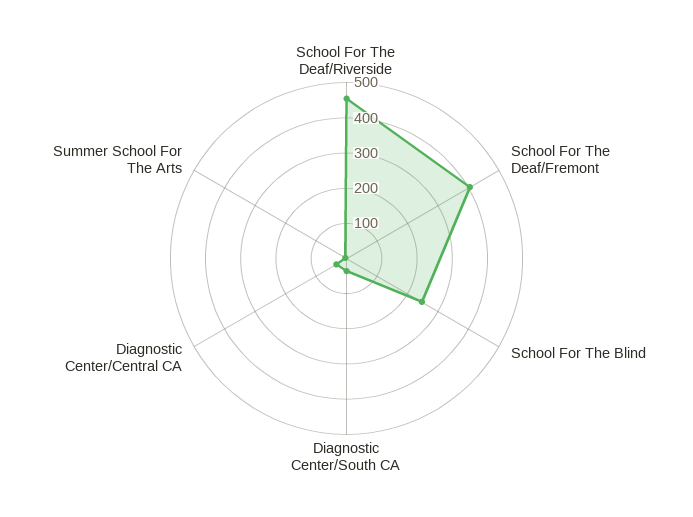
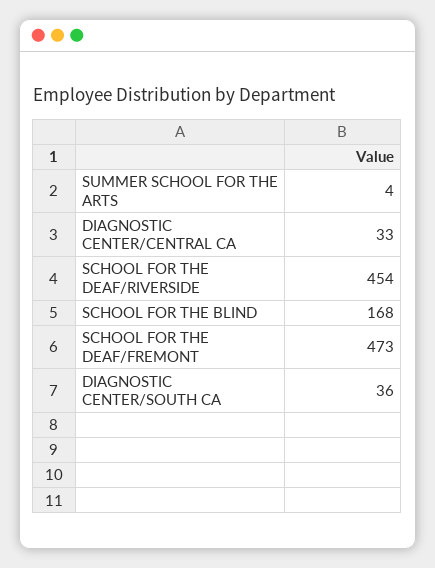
  {
    "School For The Deaf/Riverside": 454,
-   "School For The Deaf/Fremont": 400,
+   "School For The Deaf/Fremont": 473,
-   "School For The Blind": 250,
+   "School For The Blind": 168,
    "Diagnostic Center/South CA": 36,
    "Diagnostic Center/Central CA": 33,
    "Summer School For The Arts": 4
  }

